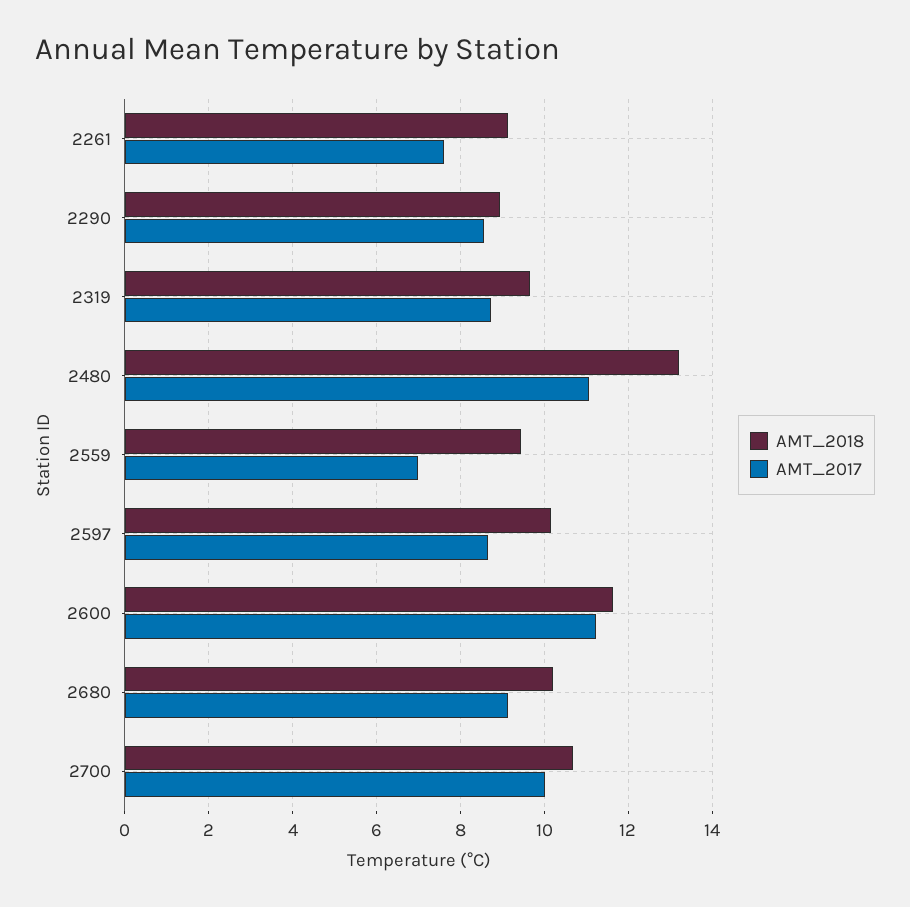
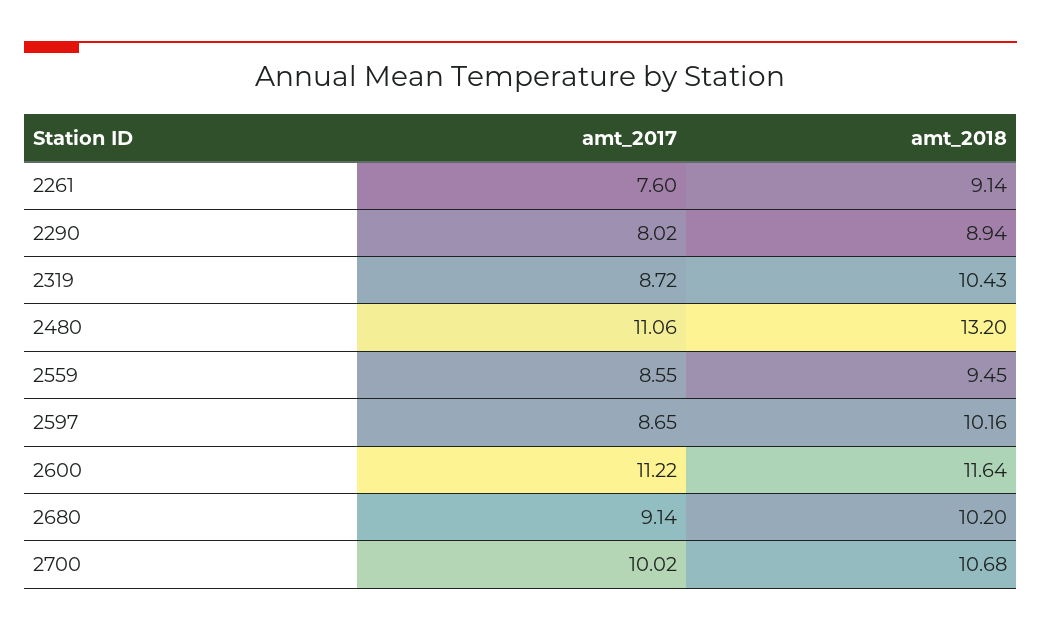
  {
    "AMT_2018": {
      "2261": 9.14,
      "2290": 8.94,
-     "2319": 9.6,
+     "2319": 10.43,
      "2480": 13.2,
      "2559": 9.45,
      "2597": 10.16,
      "2600": 11.64,
      "2680": 10.2,
      "2700": 10.68
    },
    "AMT_2017": {
      "2261": 7.6,
-     "2290": 8.6,
+     "2290": 8.02,
      "2319": 8.72,
      "2480": 11.06,
-     "2559": 7,
+     "2559": 8.55,
      "2597": 8.65,
      "2600": 11.22,
      "2680": 9.14,
      "2700": 10.02
    }
  }

